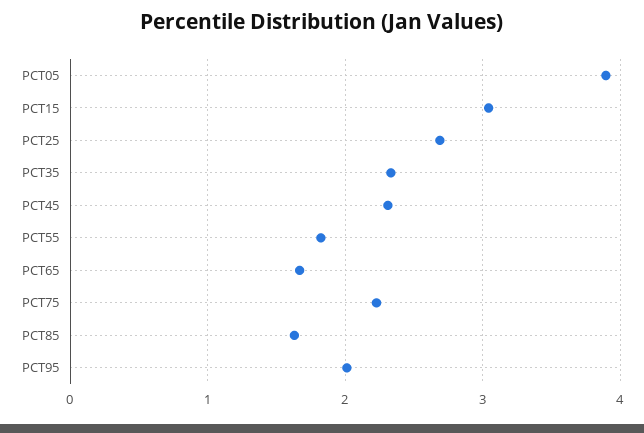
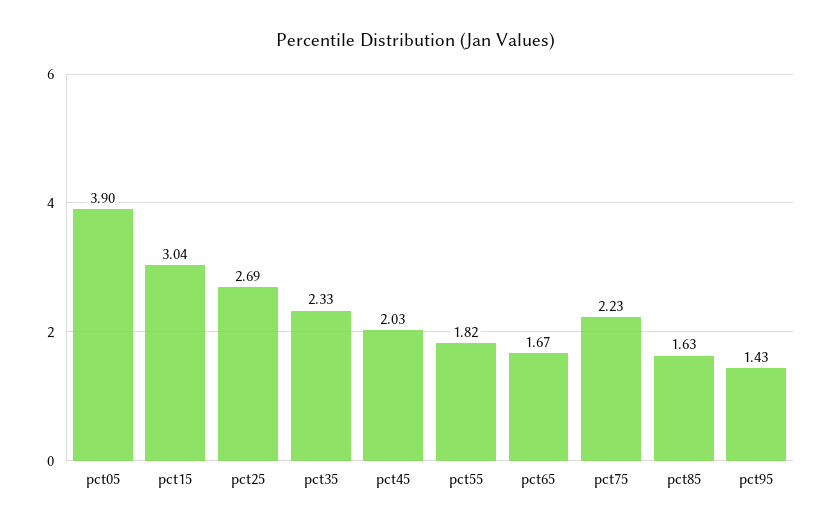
  {
    "PCT05": 3.9,
    "PCT15": 3.04,
    "PCT25": 2.69,
    "PCT35": 2.33,
-   "PCT45": 2.3,
+   "PCT45": 2.03,
    "PCT55": 1.82,
    "PCT65": 1.67,
    "PCT75": 2.23,
    "PCT85": 1.63,
-   "PCT95": 2
+   "PCT95": 1.43
  }

